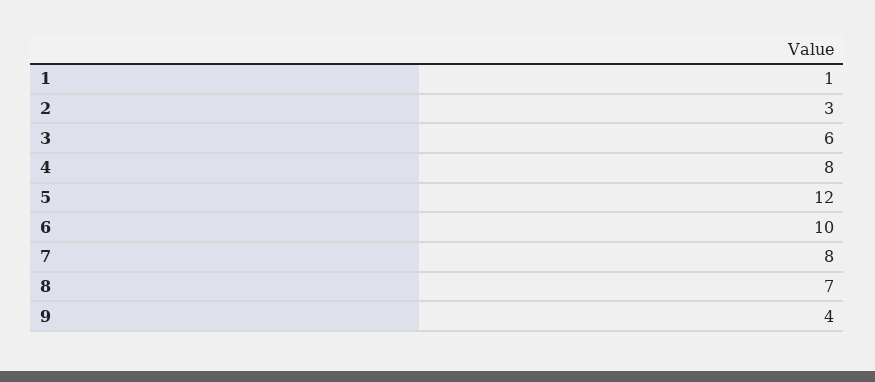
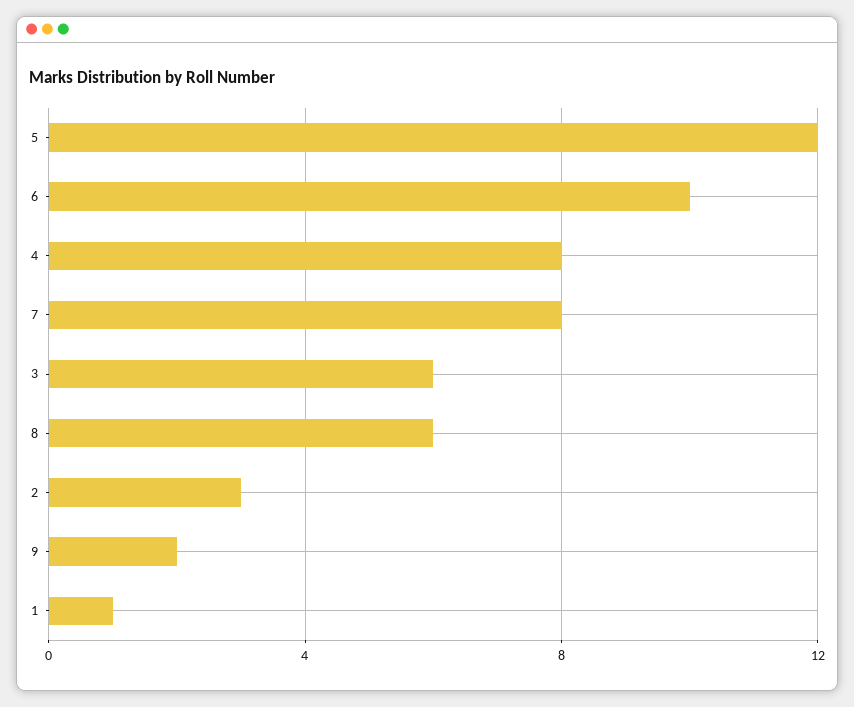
  {
    "1": 1,
    "2": 3,
    "3": 6,
    "4": 8,
    "5": 12,
    "6": 10,
    "7": 8,
-   "8": 7,
+   "8": 6,
-   "9": 4
+   "9": 2
  }

